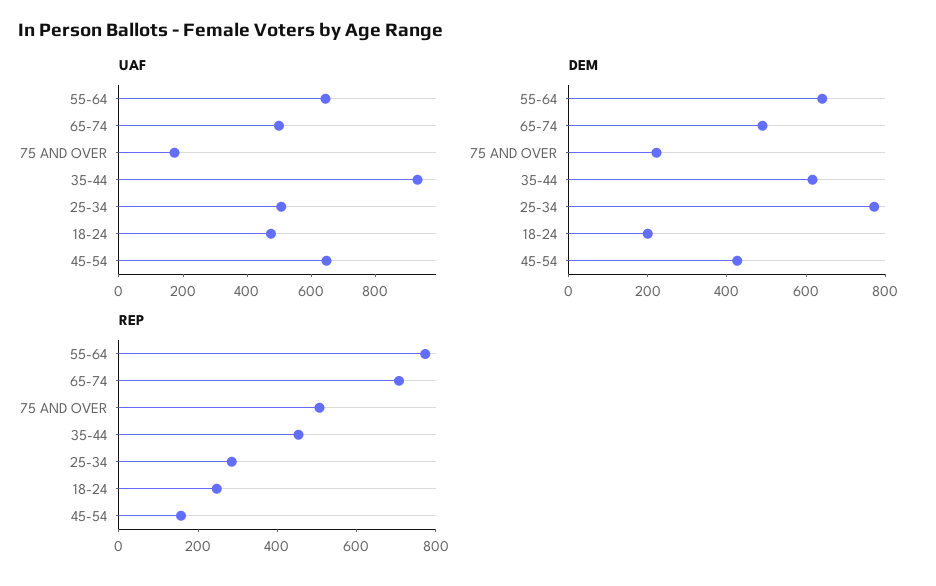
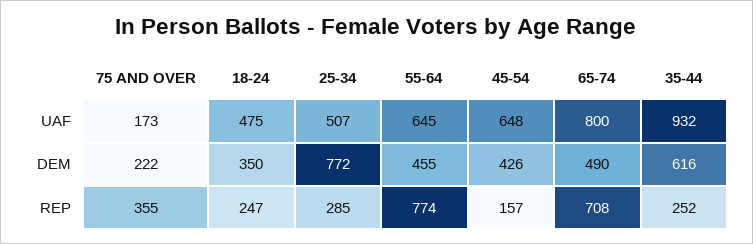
  {
    "UAF": {
      "55-64": 645,
-     "65-74": 500,
+     "65-74": 800,
      "75 AND OVER": 173,
      "35-44": 932,
      "25-34": 507,
      "18-24": 475,
      "45-54": 648
    },
    "DEM": {
-     "55-64": 650,
+     "55-64": 455,
      "65-74": 490,
      "75 AND OVER": 222,
      "35-44": 616,
      "25-34": 772,
-     "18-24": 200,
+     "18-24": 350,
      "45-54": 426
    },
    "REP": {
      "55-64": 774,
      "65-74": 708,
-     "75 AND OVER": 500,
+     "75 AND OVER": 355,
-     "35-44": 450,
+     "35-44": 252,
      "25-34": 285,
      "18-24": 247,
      "45-54": 157
    }
  }

